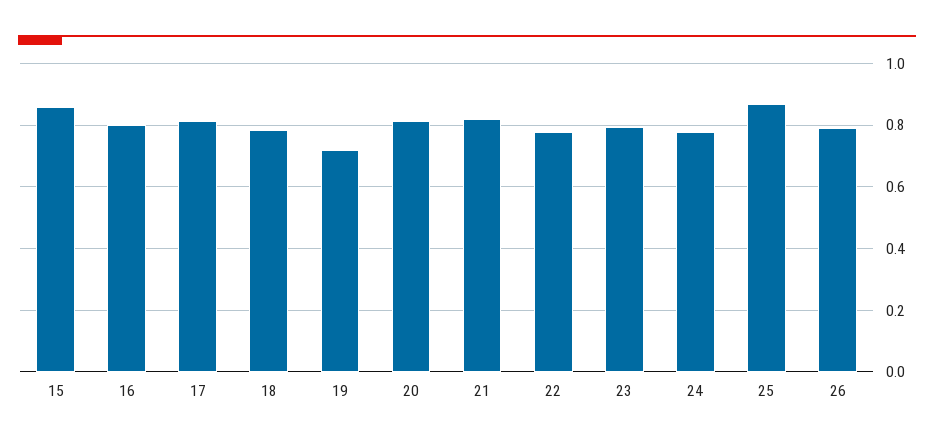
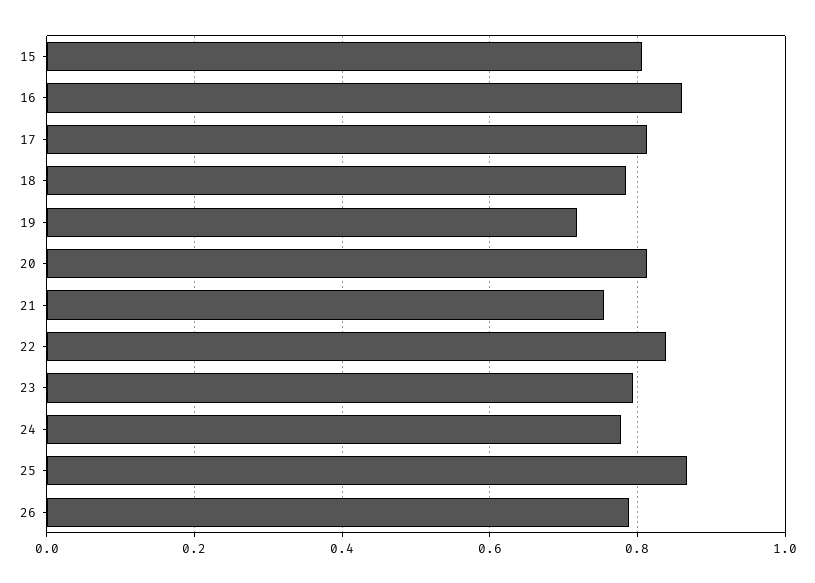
  {
-   "15": 0.86,
+   "15": 0.8,
-   "16": 0.8,
+   "16": 0.86,
    "17": 0.82,
    "18": 0.78,
    "19": 0.72,
    "20": 0.82,
-   "21": 0.82,
+   "21": 0.76,
-   "22": 0.78,
+   "22": 0.84,
    "23": 0.8,
    "24": 0.78,
    "25": 0.86,
    "26": 0.78
  }

